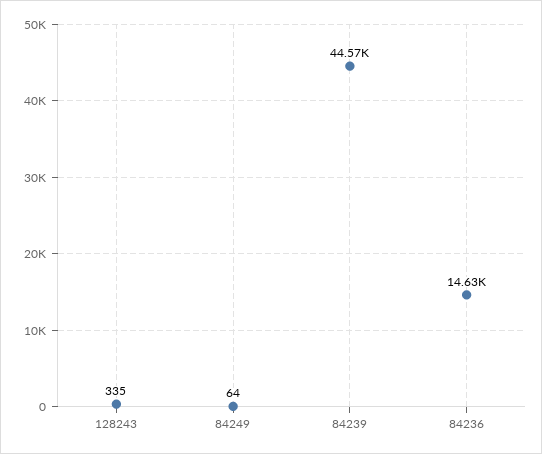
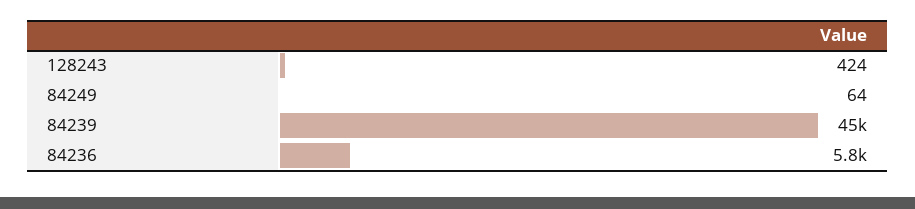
  {
-   "128243": 335,
+   "128243": 424,
    "84249": 64,
    "84239": 44570,
-   "84236": 14630
+   "84236": 5800
  }

